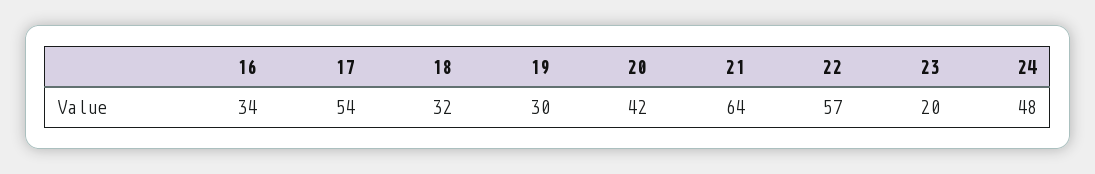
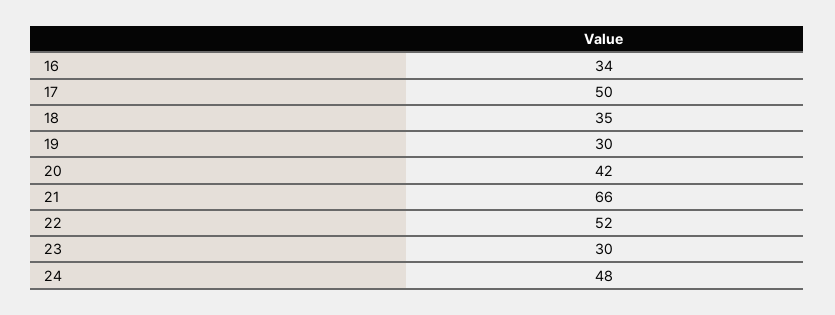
  {
    "16": 34,
-   "17": 54,
+   "17": 50,
-   "18": 32,
+   "18": 35,
    "19": 30,
    "20": 42,
-   "21": 64,
+   "21": 66,
-   "22": 57,
+   "22": 52,
-   "23": 20,
+   "23": 30,
    "24": 48
  }

